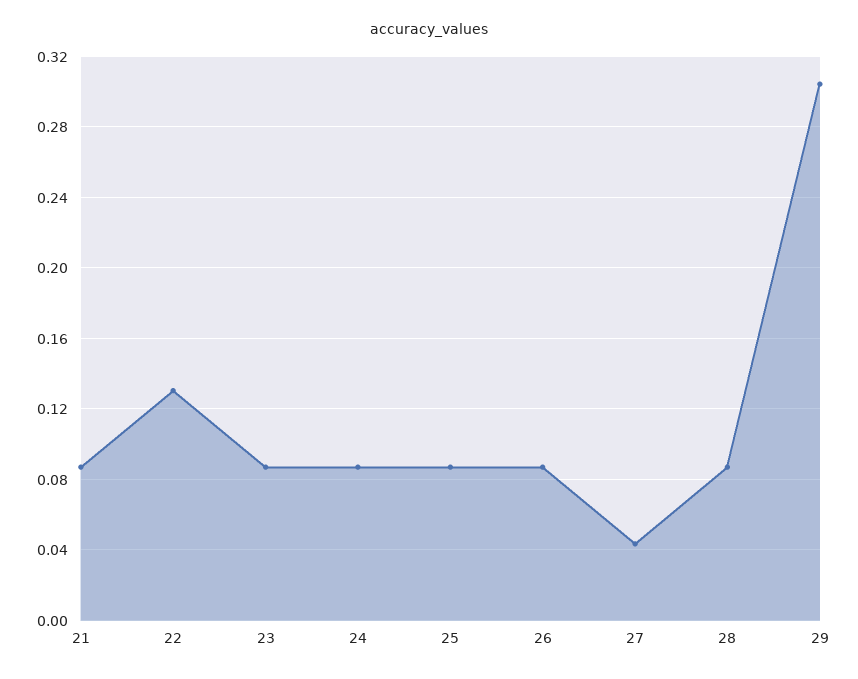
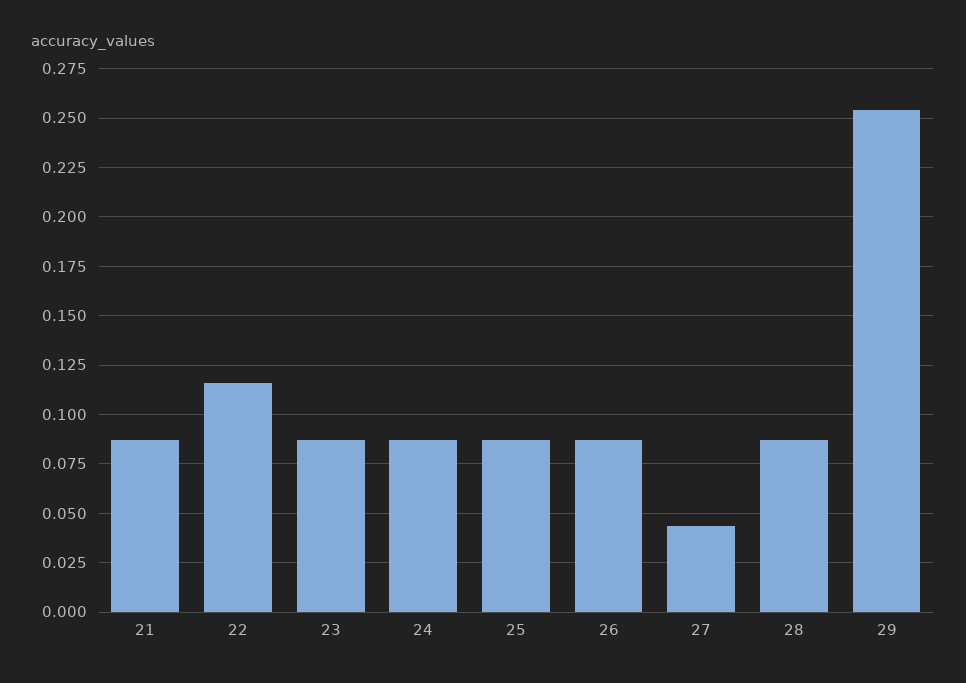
  {
    "21": 0.085,
-   "22": 0.13,
+   "22": 0.115,
    "23": 0.085,
    "24": 0.085,
    "25": 0.085,
    "26": 0.085,
    "27": 0.045,
    "28": 0.085,
-   "29": 0.305
+   "29": 0.255
  }

